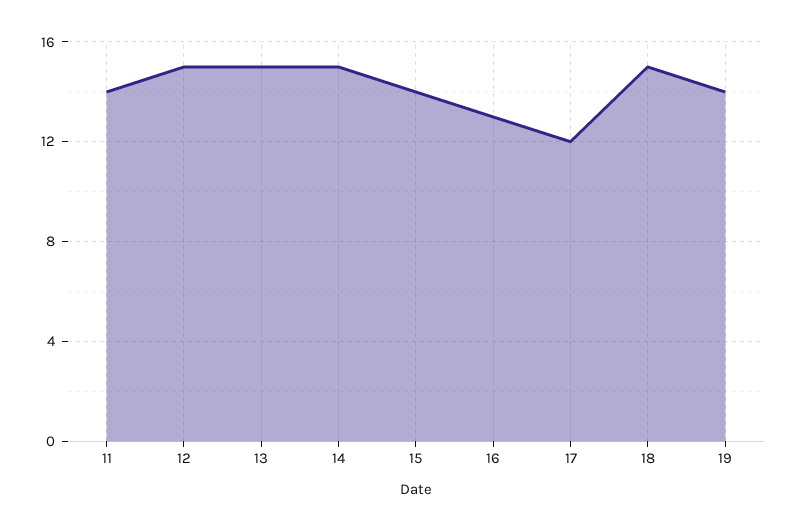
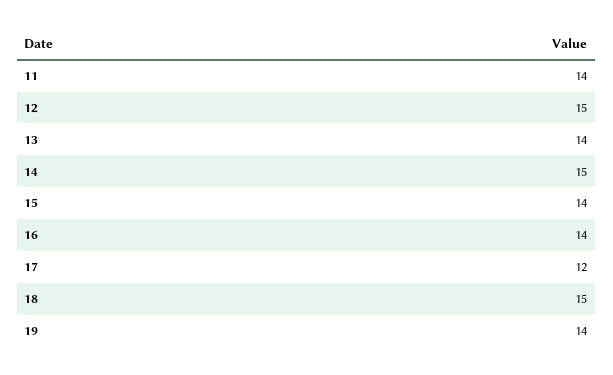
  {
    "11": 14,
    "12": 15,
-   "13": 15,
+   "13": 14,
    "14": 15,
    "15": 14,
-   "16": 13,
+   "16": 14,
    "17": 12,
    "18": 15,
    "19": 14
  }

